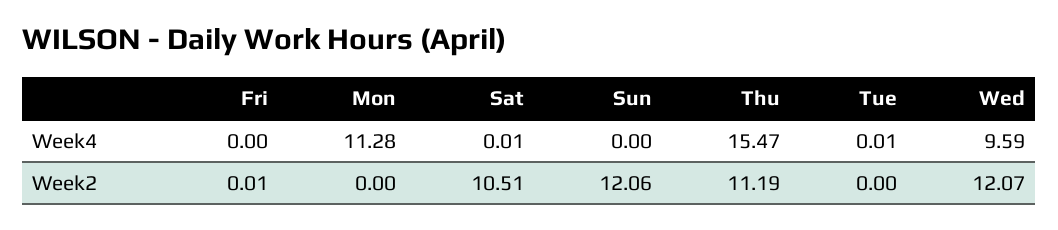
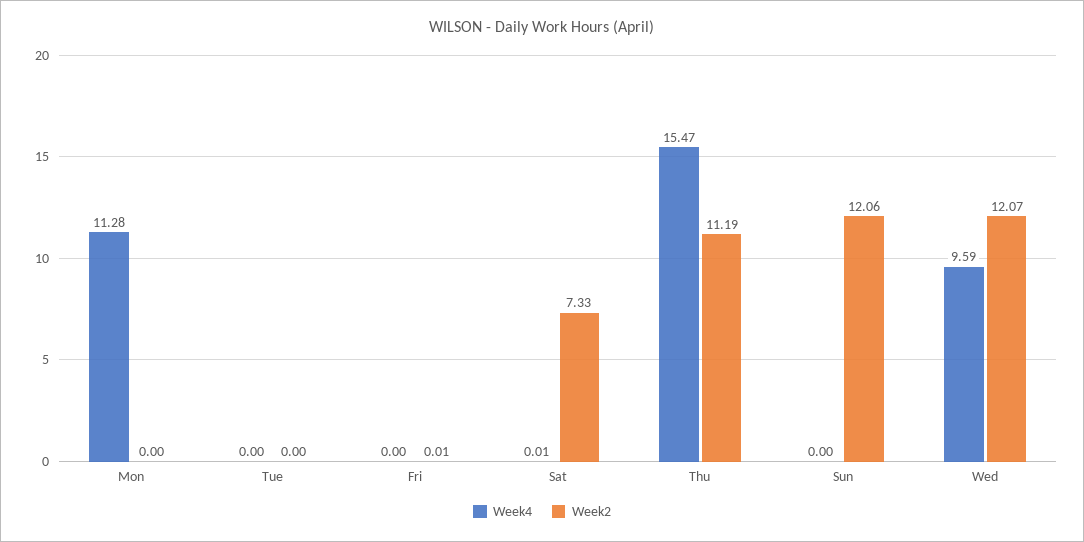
  {
    "Week4": {
      "Fri": 0,
      "Mon": 11.28,
      "Sat": 0.01,
      "Sun": 0,
      "Thu": 15.47,
-     "Tue": 0.01,
+     "Tue": 0,
      "Wed": 9.59
    },
    "Week2": {
      "Fri": 0.01,
      "Mon": 0,
-     "Sat": 10.51,
+     "Sat": 7.33,
      "Sun": 12.06,
      "Thu": 11.19,
      "Tue": 0,
      "Wed": 12.07
    }
  }

